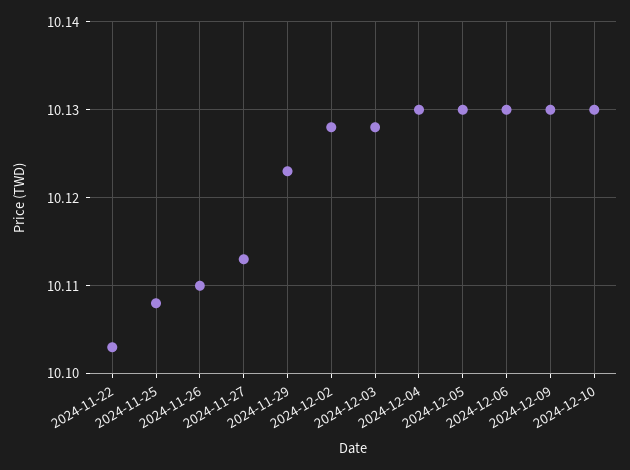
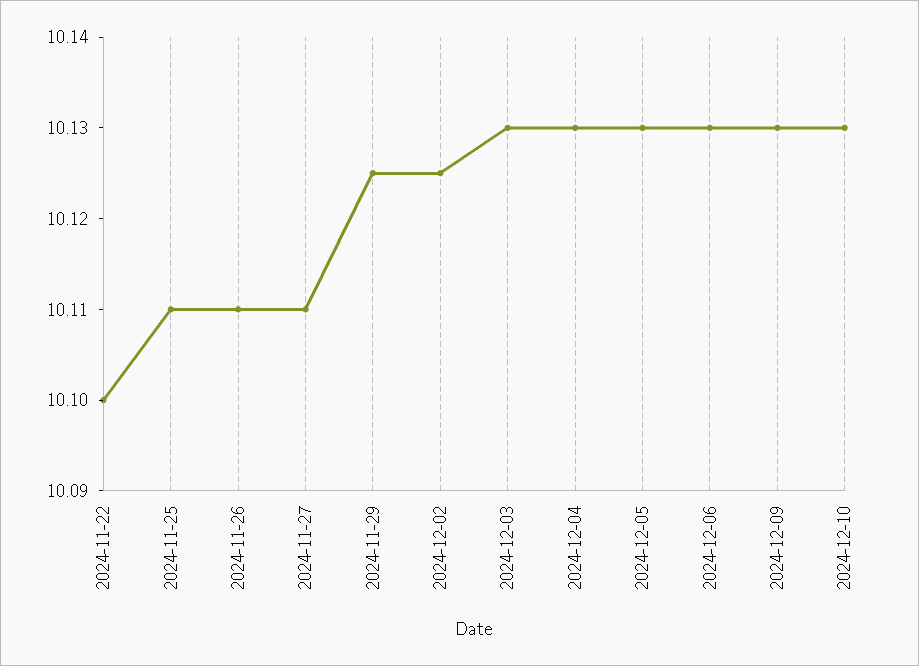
  {
-   "2024-11-22": 10.103,
+   "2024-11-22": 10.1,
-   "2024-11-25": 10.108,
+   "2024-11-25": 10.11,
    "2024-11-26": 10.11,
-   "2024-11-27": 10.113,
+   "2024-11-27": 10.11,
-   "2024-11-29": 10.123,
+   "2024-11-29": 10.125,
-   "2024-12-02": 10.128,
+   "2024-12-02": 10.125,
-   "2024-12-03": 10.128,
+   "2024-12-03": 10.13,
    "2024-12-04": 10.13,
    "2024-12-05": 10.13,
    "2024-12-06": 10.13,
    "2024-12-09": 10.13,
    "2024-12-10": 10.13
  }

